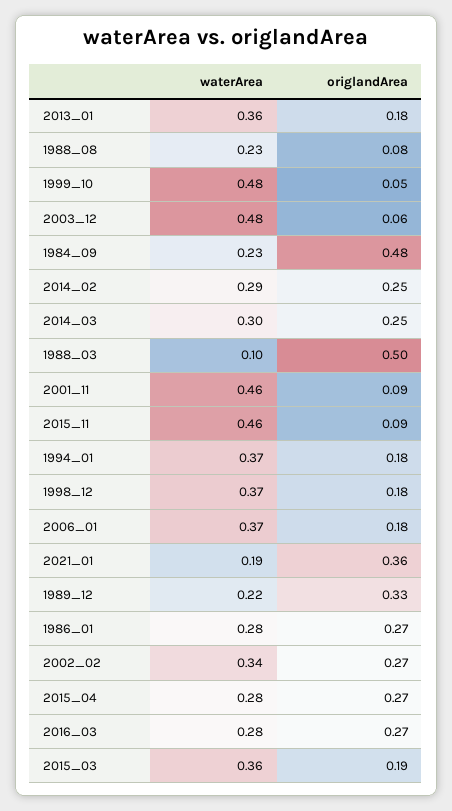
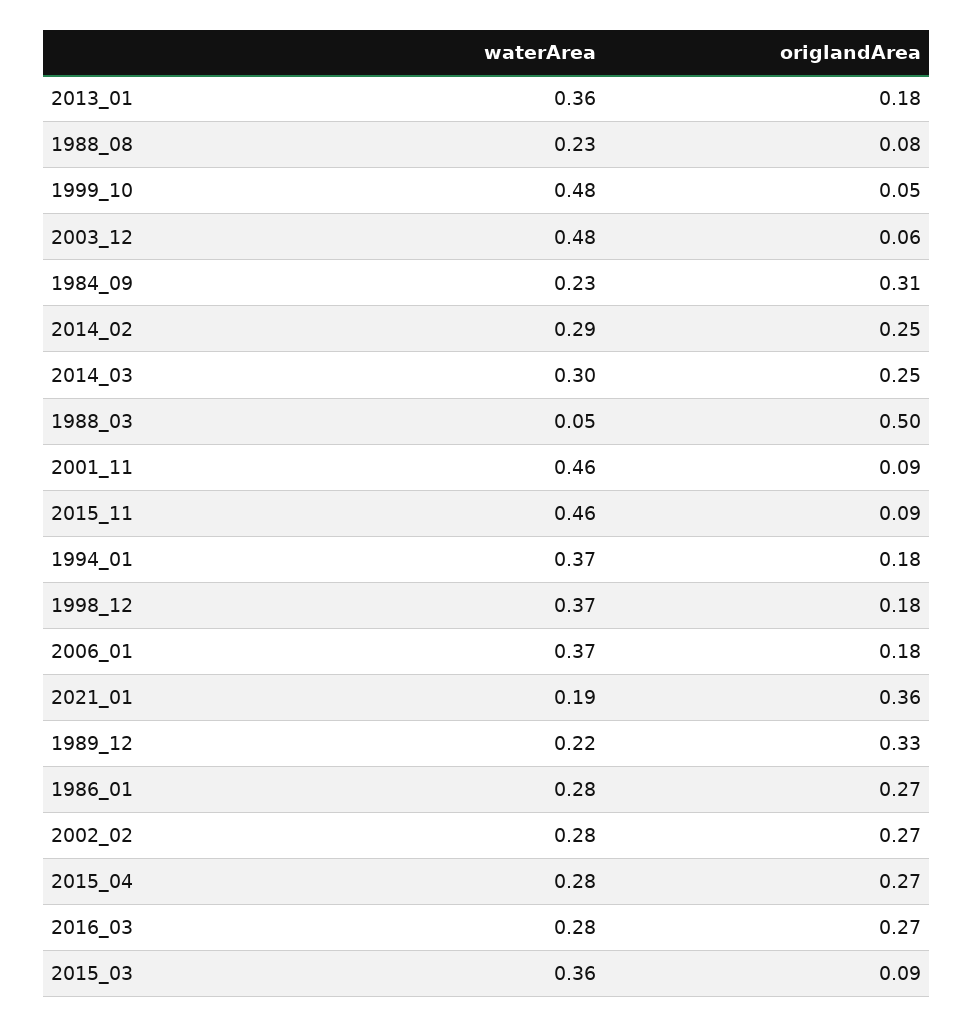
  {
    "waterArea": {
      "2013_01": 0.36,
      "1988_08": 0.23,
      "1999_10": 0.48,
      "2003_12": 0.48,
      "1984_09": 0.23,
      "2014_02": 0.29,
      "2014_03": 0.3,
-     "1988_03": 0.1,
+     "1988_03": 0.05,
      "2001_11": 0.46,
      "2015_11": 0.46,
      "1994_01": 0.37,
      "1998_12": 0.37,
      "2006_01": 0.37,
      "2021_01": 0.19,
      "1989_12": 0.22,
      "1986_01": 0.28,
-     "2002_02": 0.34,
+     "2002_02": 0.28,
      "2015_04": 0.28,
      "2016_03": 0.28,
      "2015_03": 0.36
    },
    "origlandArea": {
      "2013_01": 0.18,
      "1988_08": 0.08,
      "1999_10": 0.05,
      "2003_12": 0.06,
-     "1984_09": 0.48,
+     "1984_09": 0.31,
      "2014_02": 0.25,
      "2014_03": 0.25,
      "1988_03": 0.5,
      "2001_11": 0.09,
      "2015_11": 0.09,
      "1994_01": 0.18,
      "1998_12": 0.18,
      "2006_01": 0.18,
      "2021_01": 0.36,
      "1989_12": 0.33,
      "1986_01": 0.27,
      "2002_02": 0.27,
      "2015_04": 0.27,
      "2016_03": 0.27,
-     "2015_03": 0.19
+     "2015_03": 0.09
    }
  }

